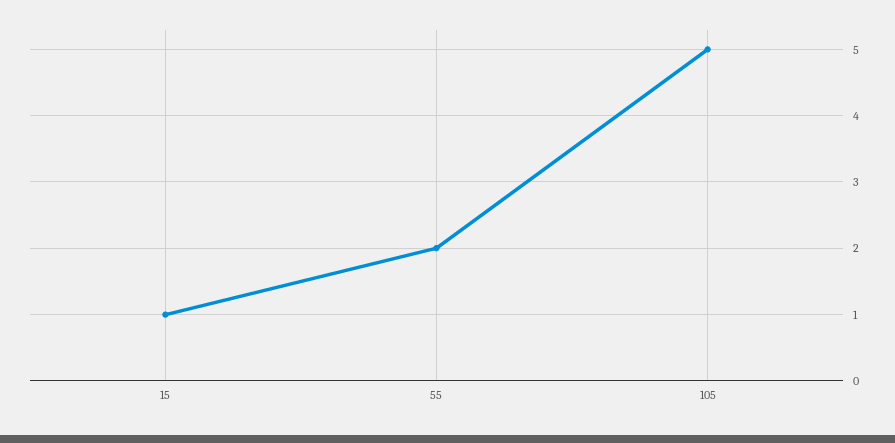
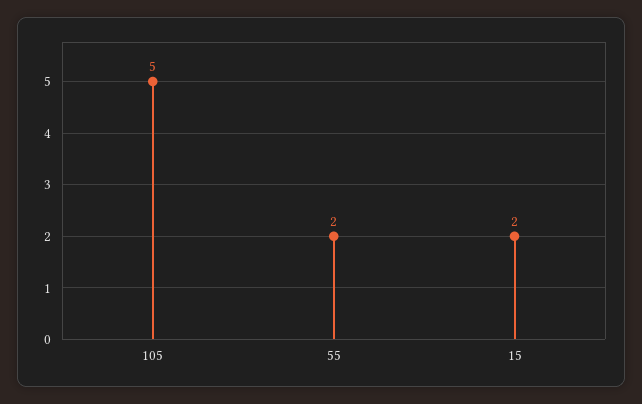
  {
-   "15": 1,
+   "15": 2,
    "55": 2,
    "105": 5
  }

